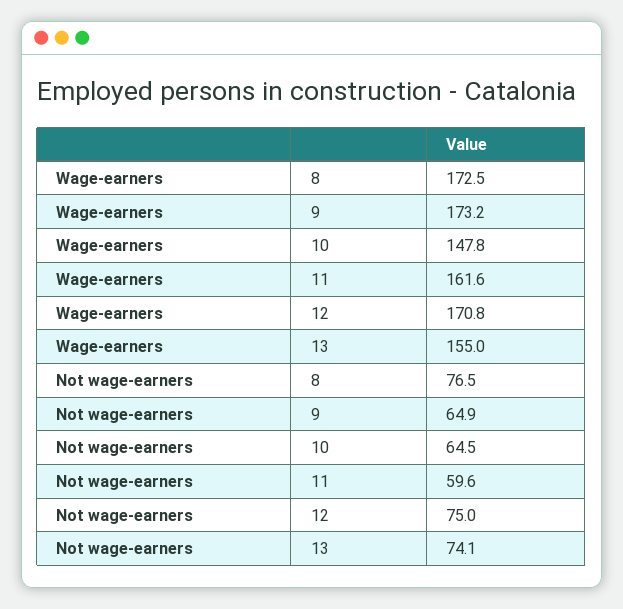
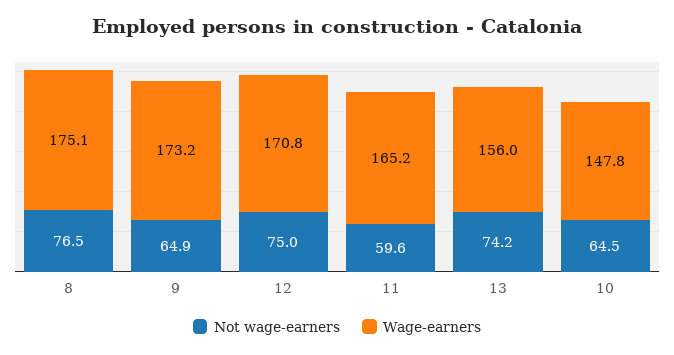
  {
    "Wage-earners": {
-     "8": 172.5,
+     "8": 175.1,
      "9": 173.2,
      "10": 147.8,
-     "11": 161.6,
+     "11": 165.2,
      "12": 170.8,
-     "13": 155
+     "13": 156
    },
    "Not wage-earners": {
      "8": 76.5,
      "9": 64.9,
      "10": 64.5,
      "11": 59.6,
      "12": 75,
-     "13": 74.1
+     "13": 74.2
    }
  }

